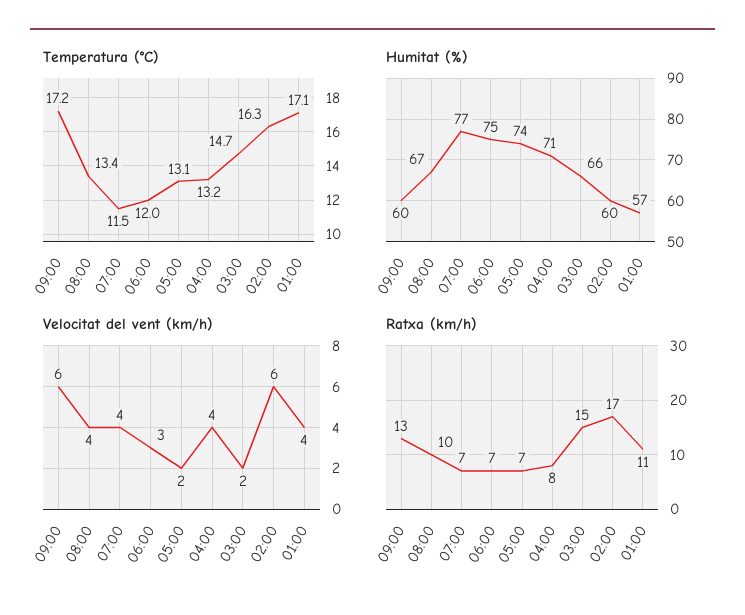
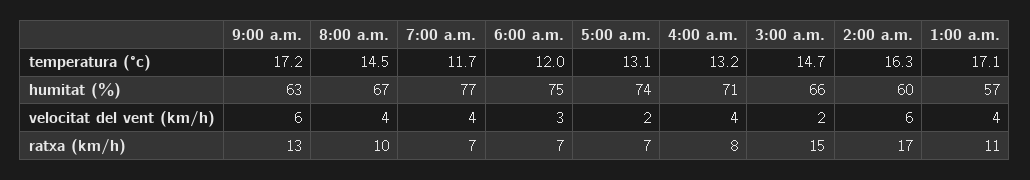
  {
    "Temperatura (°C)": {
      "09:00": 17.2,
-     "08:00": 13.4,
+     "08:00": 14.5,
-     "07:00": 11.5,
+     "07:00": 11.7,
      "06:00": 12,
      "05:00": 13.1,
      "04:00": 13.2,
      "03:00": 14.7,
      "02:00": 16.3,
      "01:00": 17.1
    },
    "Humitat (%)": {
-     "09:00": 60,
+     "09:00": 63,
      "08:00": 67,
      "07:00": 77,
      "06:00": 75,
      "05:00": 74,
      "04:00": 71,
      "03:00": 66,
      "02:00": 60,
      "01:00": 57
    },
    "Velocitat del vent (km/h)": {
      "09:00": 6,
      "08:00": 4,
      "07:00": 4,
      "06:00": 3,
      "05:00": 2,
      "04:00": 4,
      "03:00": 2,
      "02:00": 6,
      "01:00": 4
    },
    "Ratxa (km/h)": {
      "09:00": 13,
      "08:00": 10,
      "07:00": 7,
      "06:00": 7,
      "05:00": 7,
      "04:00": 8,
      "03:00": 15,
      "02:00": 17,
      "01:00": 11
    }
  }

